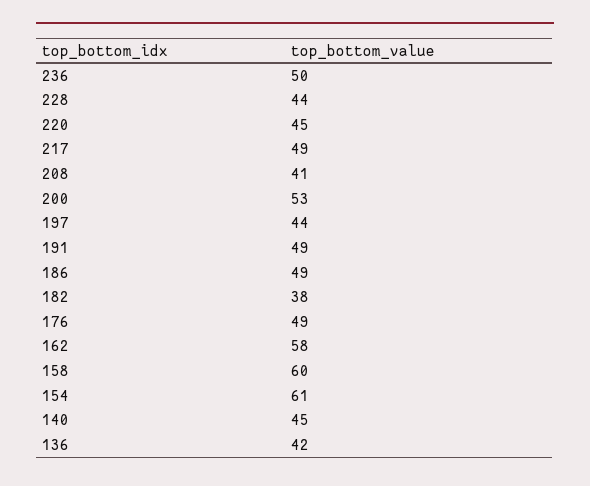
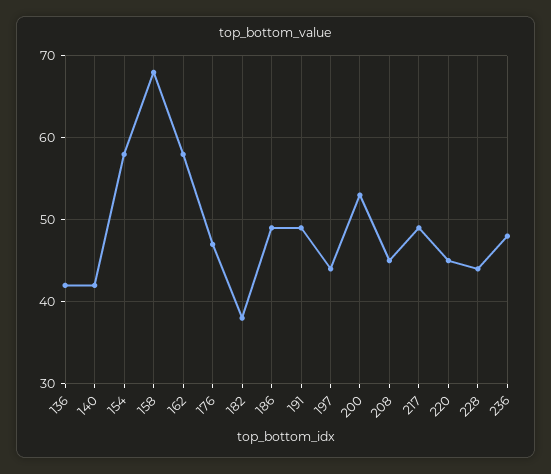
  {
-   "236": 50,
+   "236": 48,
    "228": 44,
    "220": 45,
    "217": 49,
-   "208": 41,
+   "208": 45,
    "200": 53,
    "197": 44,
    "191": 49,
    "186": 49,
    "182": 38,
-   "176": 49,
+   "176": 47,
    "162": 58,
-   "158": 60,
+   "158": 68,
-   "154": 61,
+   "154": 58,
-   "140": 45,
+   "140": 42,
    "136": 42
  }

